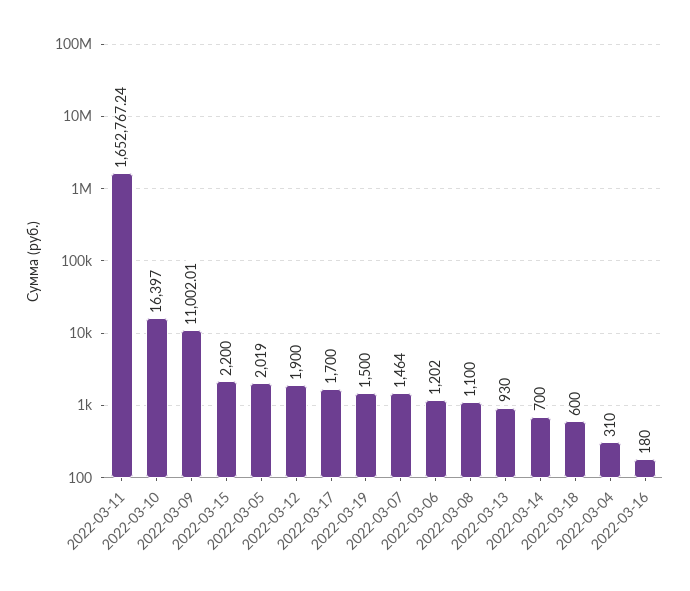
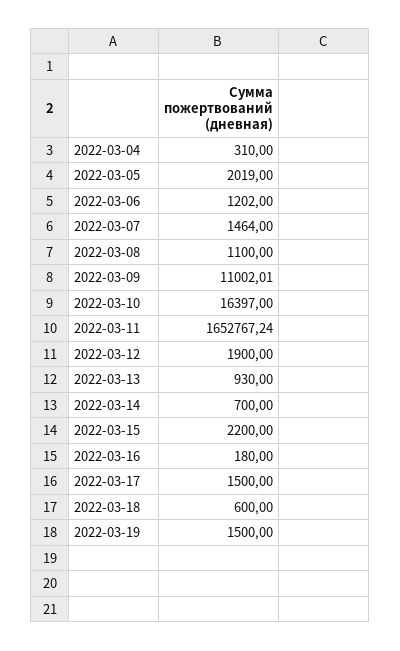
  {
    "2022-03-11": 1652767.24,
    "2022-03-10": 16397,
    "2022-03-09": 11002.01,
    "2022-03-15": 2200,
    "2022-03-05": 2019,
    "2022-03-12": 1900,
-   "2022-03-17": 1700,
+   "2022-03-17": 1500,
    "2022-03-19": 1500,
    "2022-03-07": 1464,
    "2022-03-06": 1202,
    "2022-03-08": 1100,
    "2022-03-13": 930,
    "2022-03-14": 700,
    "2022-03-18": 600,
    "2022-03-04": 310,
    "2022-03-16": 180
  }

